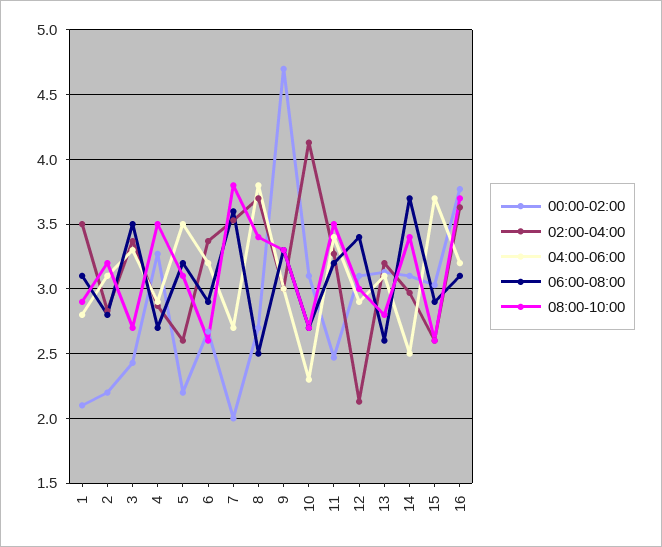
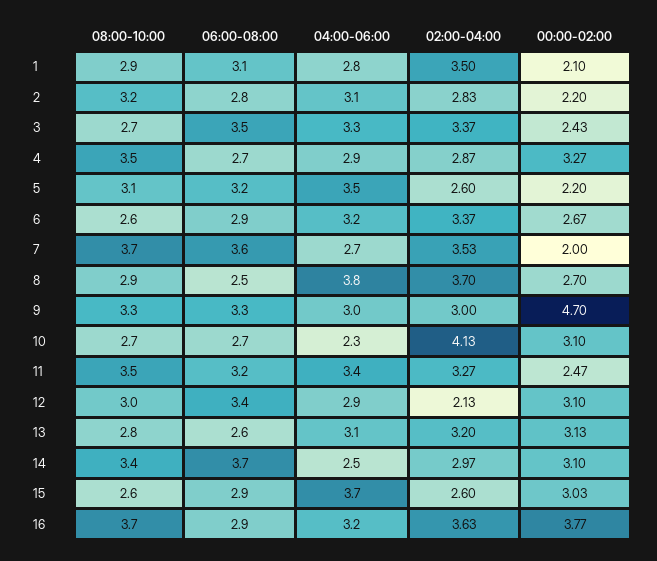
  {
    "00:00-02:00": {
      "1": 2.1,
      "2": 2.2,
      "3": 2.43,
      "4": 3.27,
      "5": 2.2,
      "6": 2.67,
      "7": 2,
      "8": 2.7,
      "9": 4.7,
      "10": 3.1,
      "11": 2.47,
      "12": 3.1,
      "13": 3.13,
      "14": 3.1,
      "15": 3.03,
      "16": 3.77
    },
    "02:00-04:00": {
      "1": 3.5,
      "2": 2.83,
      "3": 3.37,
      "4": 2.87,
      "5": 2.6,
      "6": 3.37,
      "7": 3.53,
      "8": 3.7,
      "9": 3,
      "10": 4.13,
      "11": 3.27,
      "12": 2.13,
      "13": 3.2,
      "14": 2.97,
      "15": 2.6,
      "16": 3.63
    },
    "04:00-06:00": {
      "1": 2.8,
      "2": 3.1,
      "3": 3.3,
      "4": 2.9,
      "5": 3.5,
      "6": 3.2,
      "7": 2.7,
      "8": 3.8,
      "9": 3,
      "10": 2.3,
      "11": 3.4,
      "12": 2.9,
      "13": 3.1,
      "14": 2.5,
      "15": 3.7,
      "16": 3.2
    },
    "06:00-08:00": {
      "1": 3.1,
      "2": 2.8,
      "3": 3.5,
      "4": 2.7,
      "5": 3.2,
      "6": 2.9,
      "7": 3.6,
      "8": 2.5,
      "9": 3.3,
      "10": 2.7,
      "11": 3.2,
      "12": 3.4,
      "13": 2.6,
      "14": 3.7,
      "15": 2.9,
-     "16": 3.1
+     "16": 2.9
    },
    "08:00-10:00": {
      "1": 2.9,
      "2": 3.2,
      "3": 2.7,
      "4": 3.5,
      "5": 3.1,
      "6": 2.6,
-     "7": 3.8,
+     "7": 3.7,
-     "8": 3.4,
+     "8": 2.9,
      "9": 3.3,
      "10": 2.7,
      "11": 3.5,
      "12": 3,
      "13": 2.8,
      "14": 3.4,
      "15": 2.6,
      "16": 3.7
    }
  }

